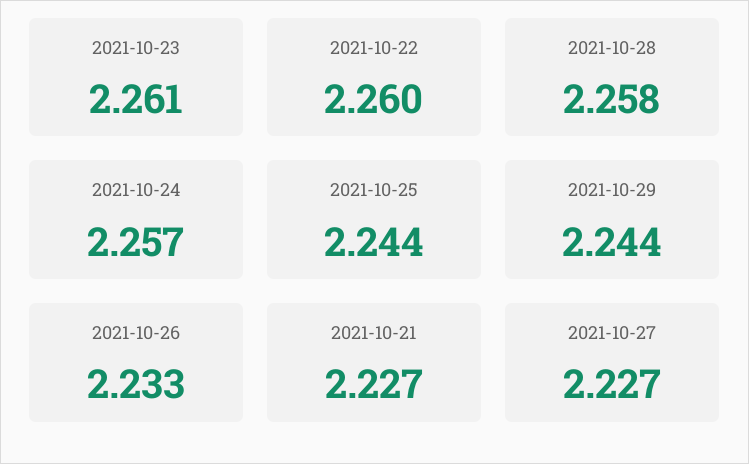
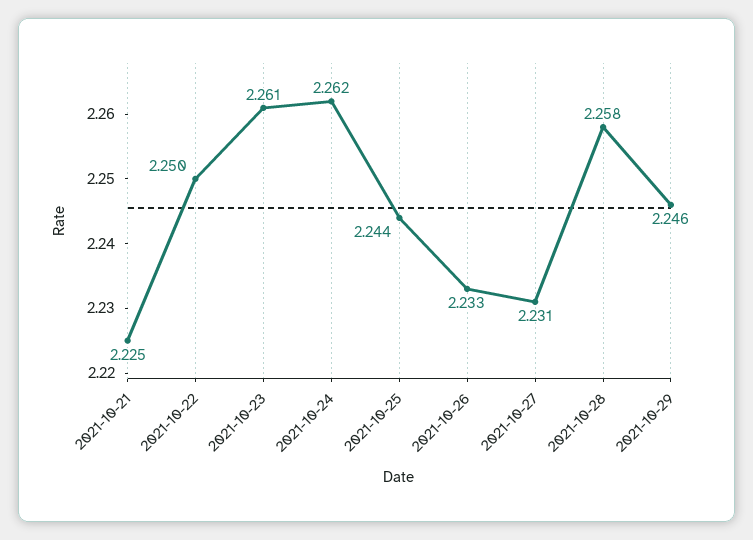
  {
    "2021-10-23": 2.261,
-   "2021-10-22": 2.26,
+   "2021-10-22": 2.25,
    "2021-10-28": 2.258,
-   "2021-10-24": 2.257,
+   "2021-10-24": 2.262,
    "2021-10-25": 2.244,
-   "2021-10-29": 2.244,
+   "2021-10-29": 2.246,
    "2021-10-26": 2.233,
-   "2021-10-21": 2.227,
+   "2021-10-21": 2.225,
-   "2021-10-27": 2.227
+   "2021-10-27": 2.231
  }

